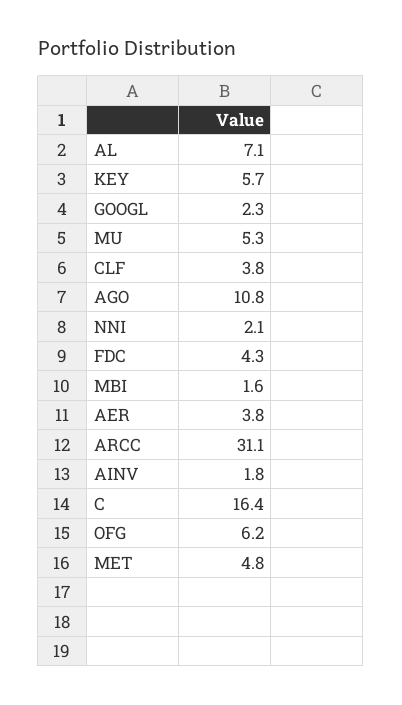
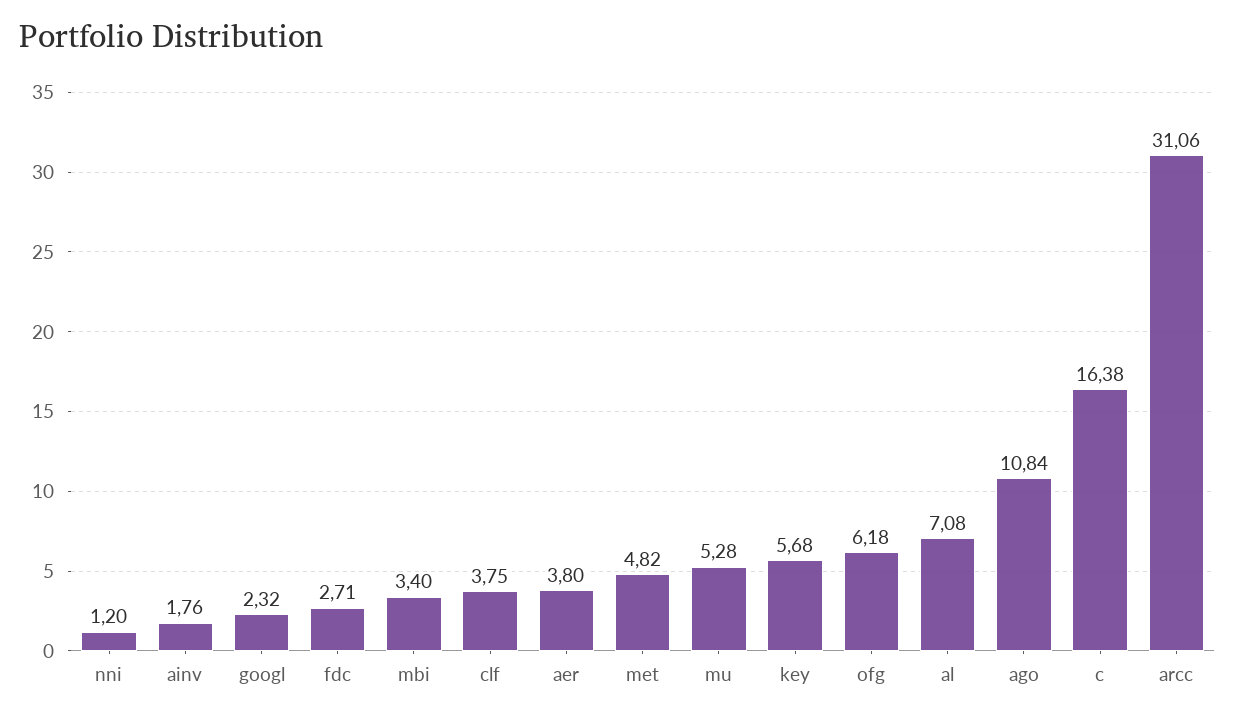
  {
    "AL": 7.08,
    "KEY": 5.68,
    "GOOGL": 2.32,
    "MU": 5.28,
    "CLF": 3.75,
    "AGO": 10.84,
-   "NNI": 2.1,
+   "NNI": 1.2,
-   "FDC": 4.3,
+   "FDC": 2.71,
-   "MBI": 1.6,
+   "MBI": 3.4,
    "AER": 3.8,
    "ARCC": 31.06,
    "AINV": 1.76,
    "C": 16.38,
    "OFG": 6.18,
    "MET": 4.82
  }

